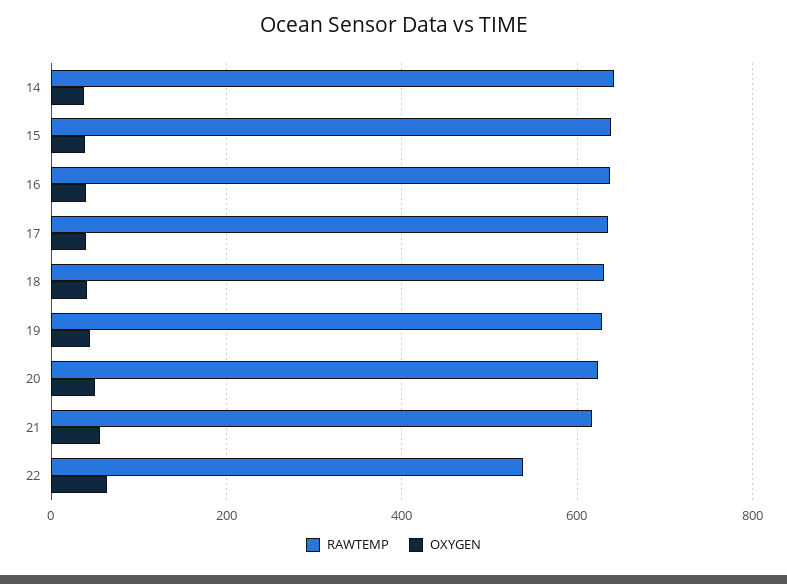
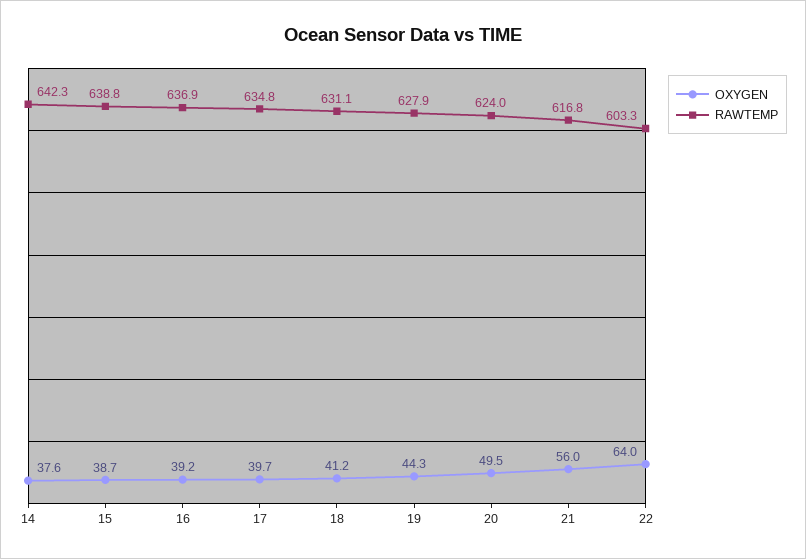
  {
    "RAWTEMP": {
      "14": 642.3,
      "15": 638.8,
      "16": 636.9,
      "17": 634.8,
      "18": 631.1,
      "19": 627.9,
      "20": 624,
      "21": 616.8,
-     "22": 540
+     "22": 603.3
    },
    "OXYGEN": {
      "14": 37.6,
      "15": 38.7,
      "16": 39.2,
      "17": 39.7,
      "18": 41.2,
      "19": 44.3,
      "20": 49.5,
      "21": 56,
      "22": 64
    }
  }

